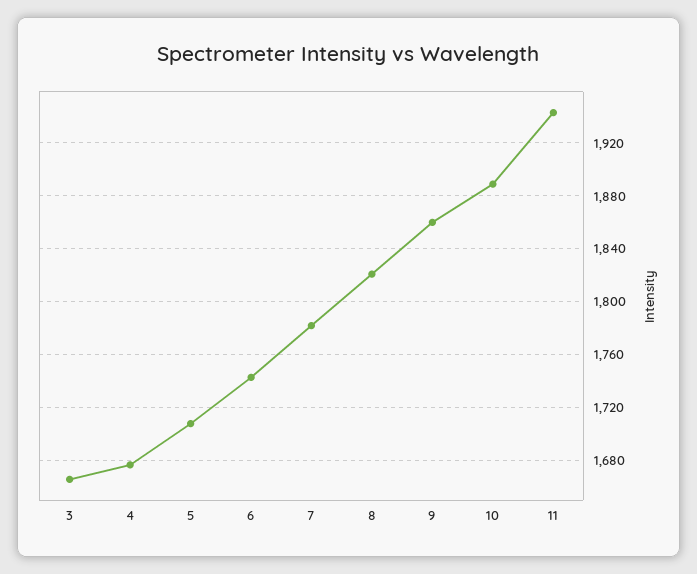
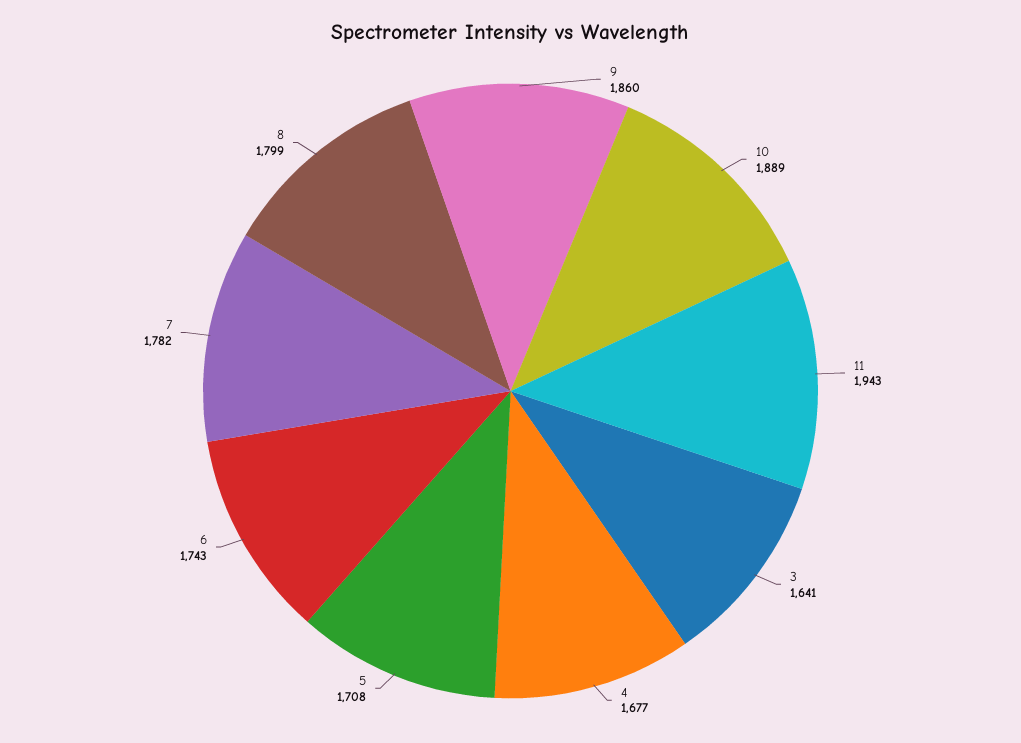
  {
-   "3": 1665,
+   "3": 1641,
    "4": 1677,
    "5": 1708,
    "6": 1743,
    "7": 1782,
-   "8": 1820,
+   "8": 1799,
    "9": 1860,
    "10": 1889,
    "11": 1943
  }

